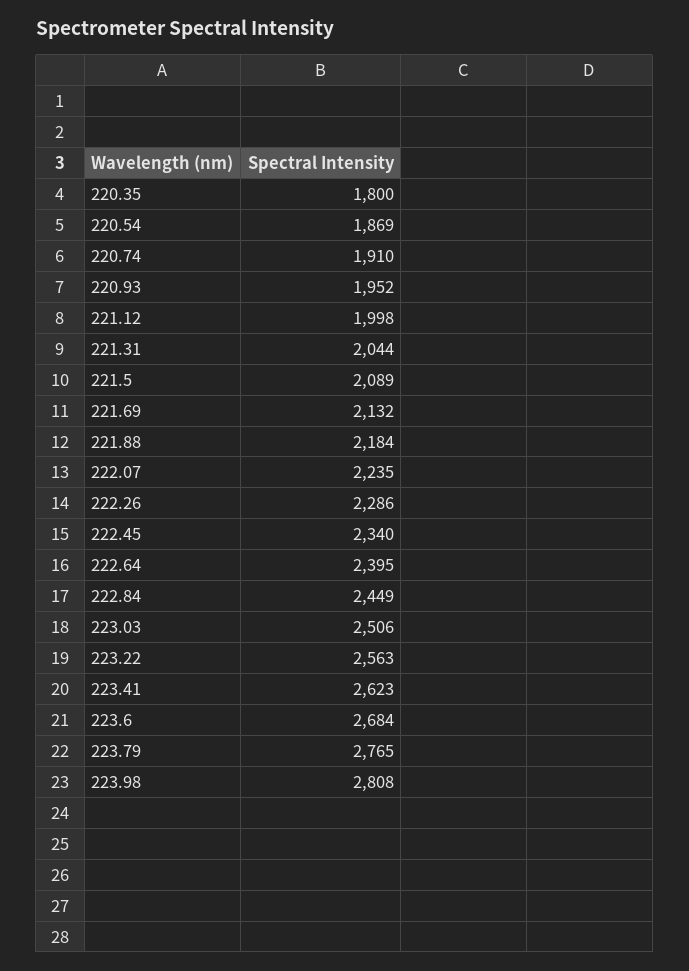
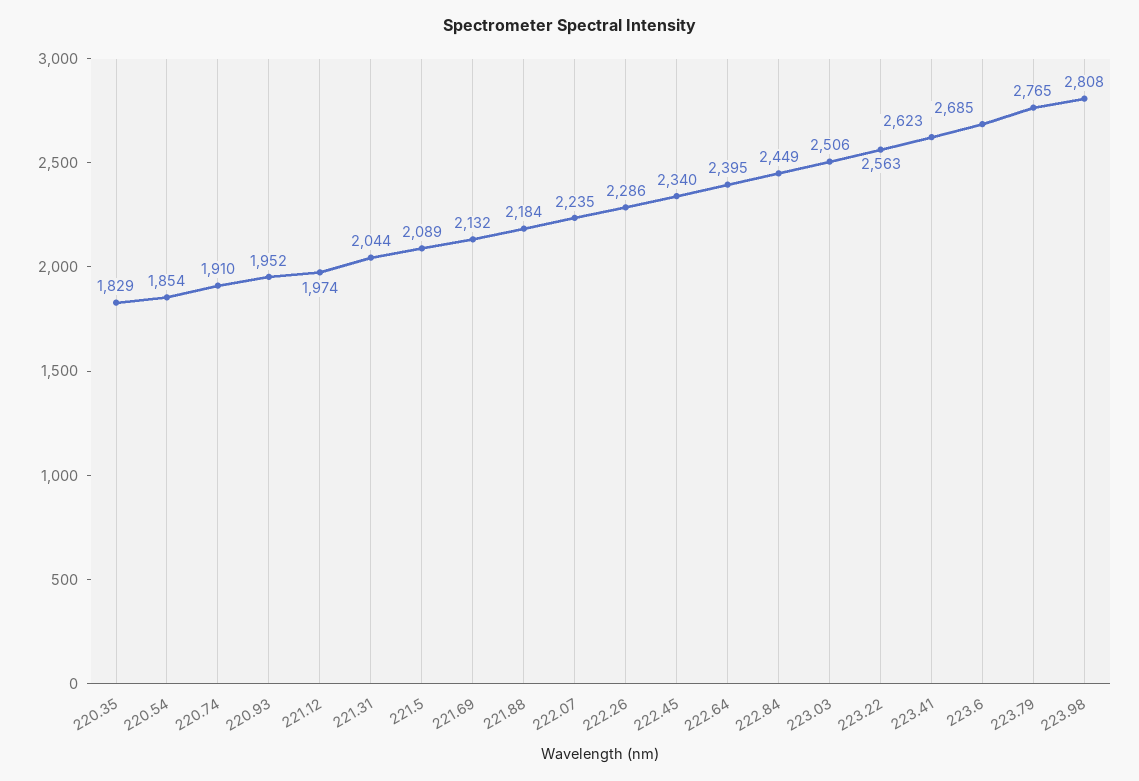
  {
-   "220.35": 1800,
+   "220.35": 1829,
-   "220.54": 1869,
+   "220.54": 1854,
    "220.74": 1910,
    "220.93": 1952,
-   "221.12": 1998,
+   "221.12": 1974,
    "221.31": 2044,
    "221.5": 2089,
    "221.69": 2132,
    "221.88": 2184,
    "222.07": 2235,
    "222.26": 2286,
    "222.45": 2340,
    "222.64": 2395,
    "222.84": 2449,
    "223.03": 2506,
    "223.22": 2563,
    "223.41": 2623,
-   "223.6": 2684,
+   "223.6": 2685,
    "223.79": 2765,
    "223.98": 2808
  }

